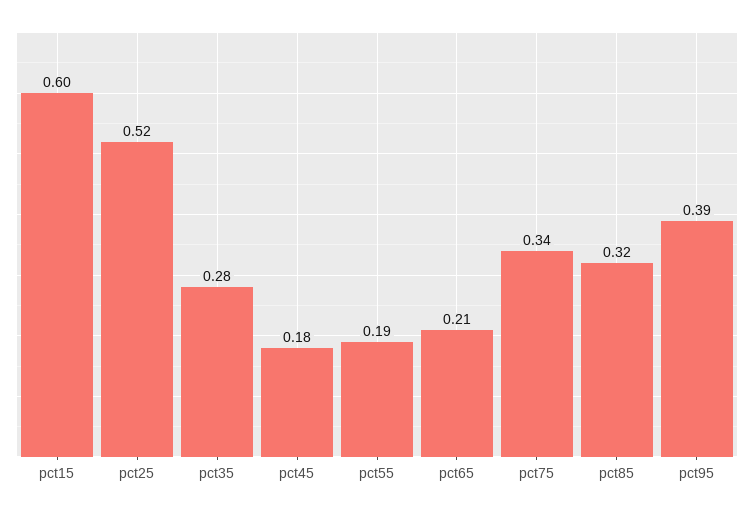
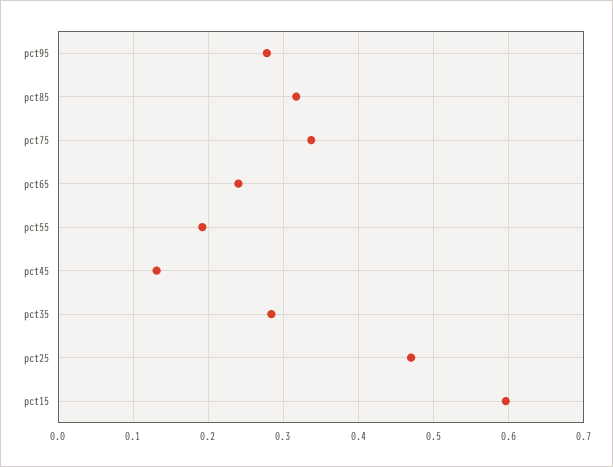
  {
    "pct15": 0.6,
-   "pct25": 0.52,
+   "pct25": 0.47,
    "pct35": 0.28,
-   "pct45": 0.18,
+   "pct45": 0.13,
    "pct55": 0.19,
-   "pct65": 0.21,
+   "pct65": 0.24,
    "pct75": 0.34,
    "pct85": 0.32,
-   "pct95": 0.39
+   "pct95": 0.28
  }

